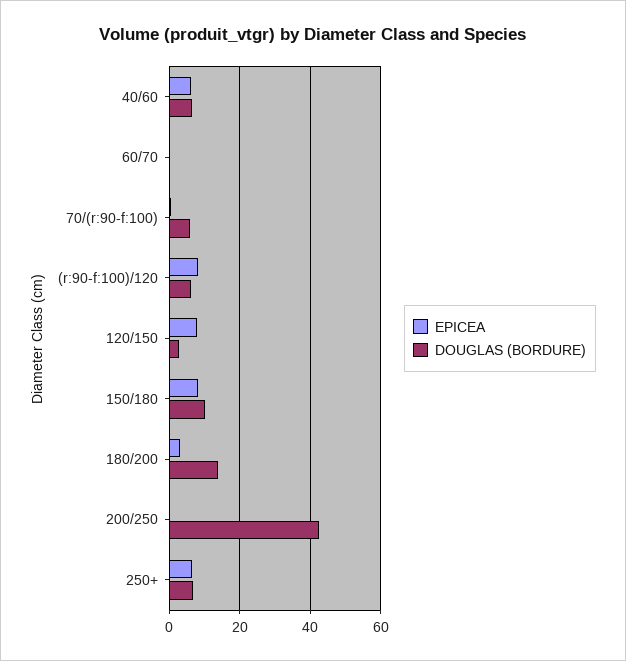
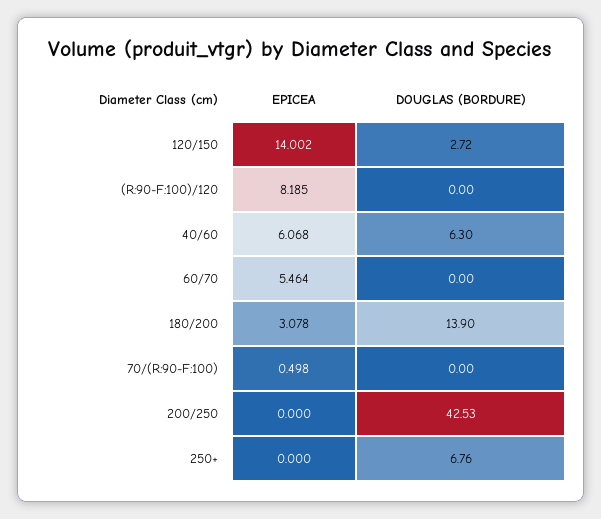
  {
    "EPICEA": {
      "40/60": 6.068,
-     "60/70": 0,
+     "60/70": 5.464,
      "70/(r:90-f:100)": 0.498,
      "(r:90-f:100)/120": 8.185,
-     "120/150": 8,
+     "120/150": 14.002,
-     "150/180": 8,
      "180/200": 3.078,
      "200/250": 0,
-     "250+": 6
+     "250+": 0
    },
    "DOUGLAS (BORDURE)": {
      "40/60": 6.3,
      "60/70": 0,
-     "70/(r:90-f:100)": 6,
+     "70/(r:90-f:100)": 0,
-     "(r:90-f:100)/120": 6,
+     "(r:90-f:100)/120": 0,
      "120/150": 2.72,
-     "150/180": 10,
      "180/200": 13.9,
      "200/250": 42.53,
      "250+": 6.76
    }
  }

